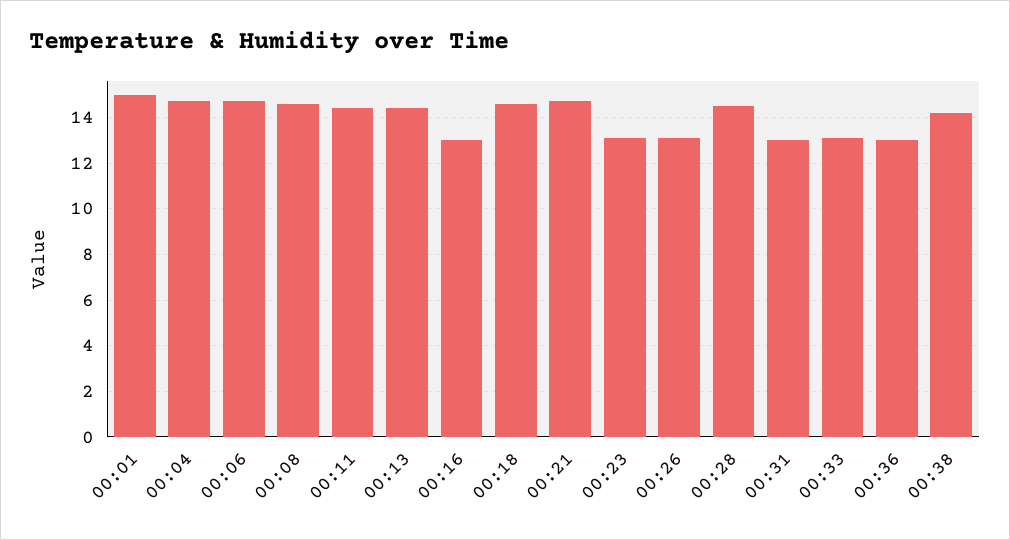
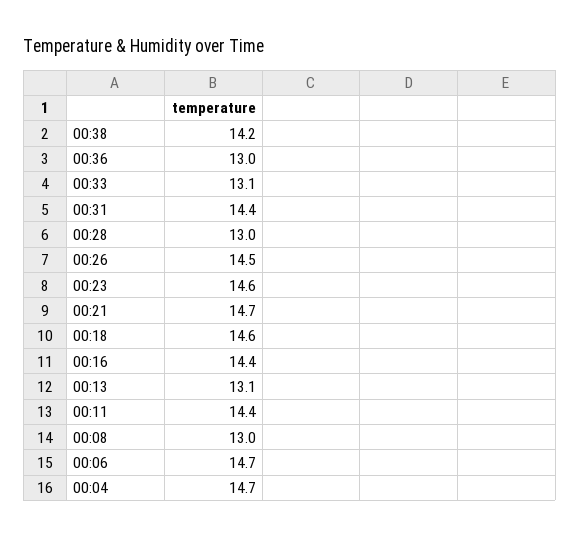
  {
-   "00:01": 15,
    "00:04": 14.7,
    "00:06": 14.7,
-   "00:08": 14.5,
+   "00:08": 13,
    "00:11": 14.4,
-   "00:13": 14.5,
+   "00:13": 13.1,
-   "00:16": 13,
+   "00:16": 14.4,
    "00:18": 14.6,
    "00:21": 14.7,
-   "00:23": 13,
+   "00:23": 14.6,
-   "00:26": 13,
+   "00:26": 14.5,
-   "00:28": 14.5,
+   "00:28": 13,
-   "00:31": 13,
+   "00:31": 14.4,
    "00:33": 13.1,
    "00:36": 13,
    "00:38": 14.2
  }

